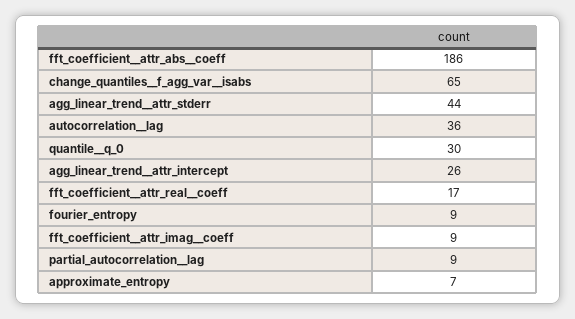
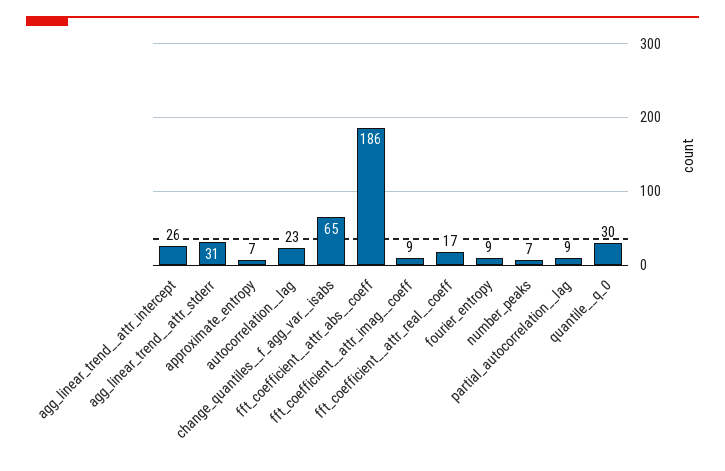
  {
    "fft_coefficient__attr_abs__coeff": 186,
    "change_quantiles__f_agg_var__isabs": 65,
-   "agg_linear_trend__attr_stderr": 44,
+   "agg_linear_trend__attr_stderr": 31,
-   "autocorrelation__lag": 36,
+   "autocorrelation__lag": 23,
    "quantile__q_0": 30,
    "agg_linear_trend__attr_intercept": 26,
    "fft_coefficient__attr_real__coeff": 17,
    "fourier_entropy": 9,
    "fft_coefficient__attr_imag__coeff": 9,
    "partial_autocorrelation__lag": 9,
-   "approximate_entropy": 7
+   "approximate_entropy": 7,
+   "number_peaks": 7
  }

